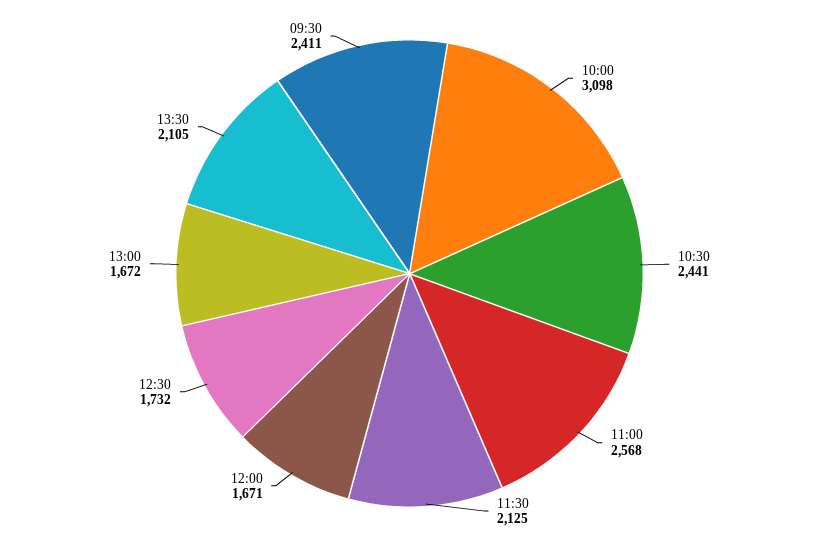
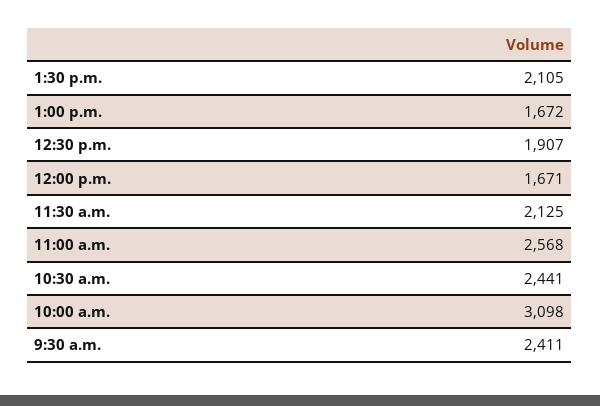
  {
    "10:00": 3098,
    "10:30": 2441,
    "11:00": 2568,
    "11:30": 2125,
    "12:00": 1671,
-   "12:30": 1732,
+   "12:30": 1907,
    "13:00": 1672,
    "13:30": 2105,
    "09:30": 2411
  }

